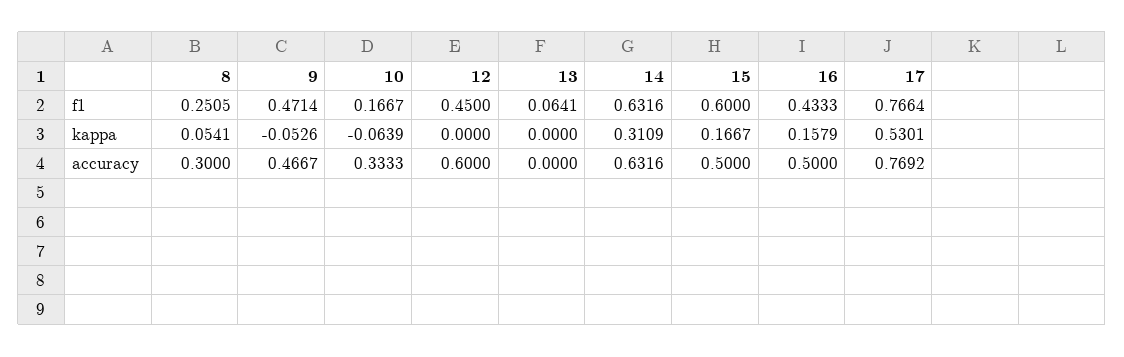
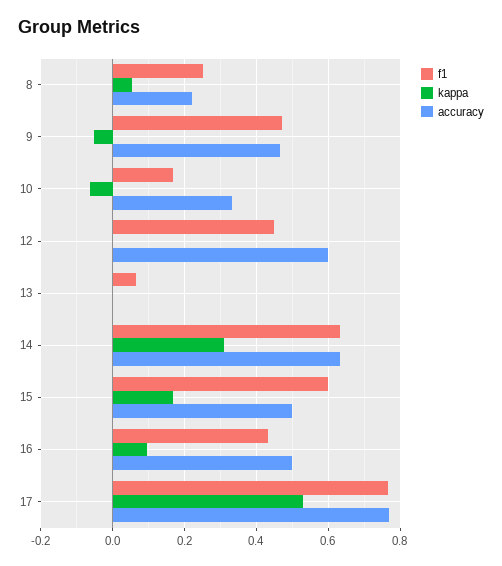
  {
    "f1": {
      "8": 0.2505,
      "9": 0.4714,
      "10": 0.1667,
      "12": 0.45,
      "13": 0.0641,
      "14": 0.6316,
      "15": 0.6,
      "16": 0.4333,
      "17": 0.7664
    },
    "kappa": {
      "8": 0.0541,
      "9": -0.0526,
      "10": -0.0639,
      "12": 0,
      "13": 0,
      "14": 0.3109,
      "15": 0.1667,
-     "16": 0.1579,
+     "16": 0.1,
      "17": 0.5301
    },
    "accuracy": {
-     "8": 0.3,
+     "8": 0.22,
      "9": 0.4667,
      "10": 0.3333,
      "12": 0.6,
      "13": 0,
      "14": 0.6316,
      "15": 0.5,
      "16": 0.5,
      "17": 0.7692
    }
  }

